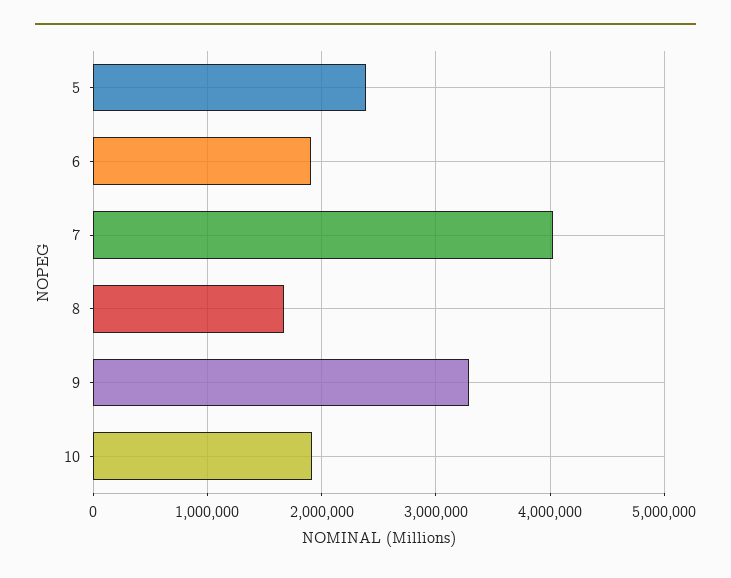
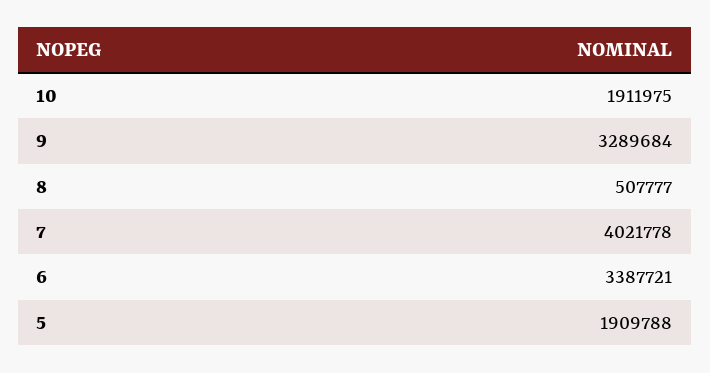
  {
-   "5": 2400000,
+   "5": 1909788,
-   "6": 1900000,
+   "6": 3387721,
    "7": 4021778,
-   "8": 1700000,
+   "8": 507777,
    "9": 3289684,
    "10": 1911975
  }

